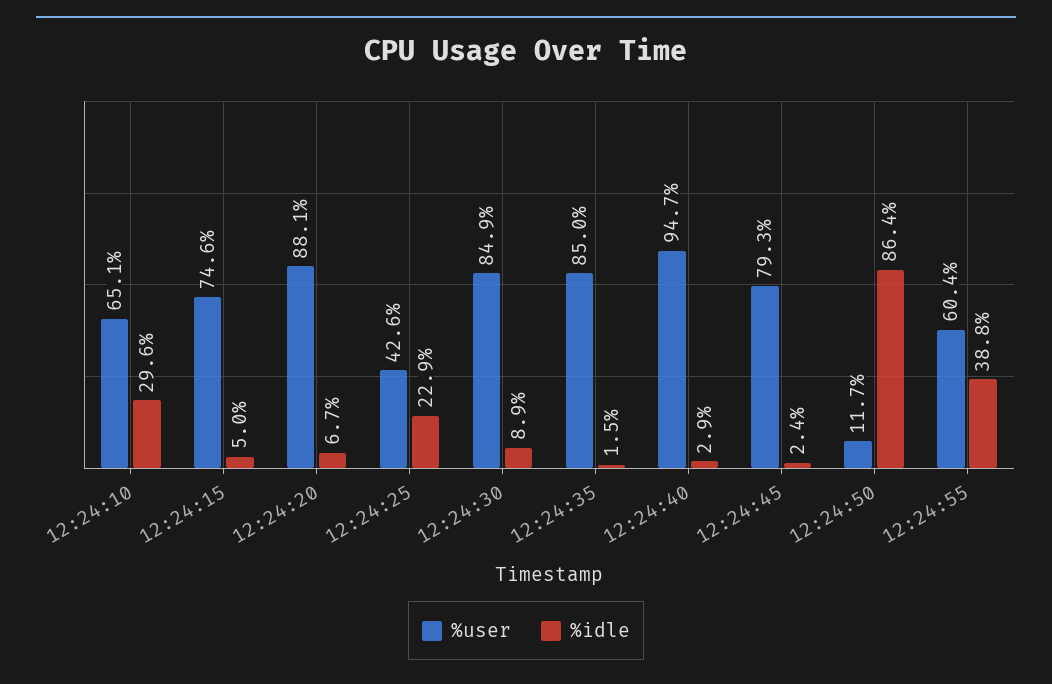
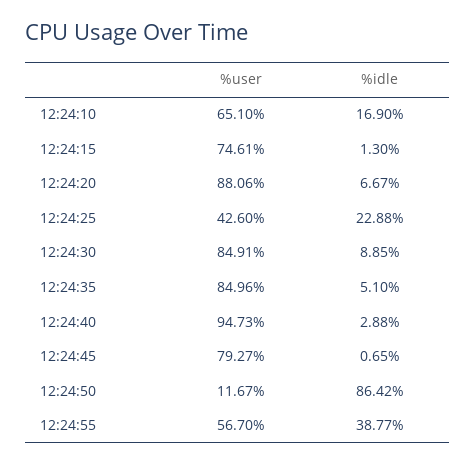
  {
    "%user": {
      "12:24:10": 65.1,
      "12:24:15": 74.61,
      "12:24:20": 88.06,
      "12:24:25": 42.6,
      "12:24:30": 84.91,
      "12:24:35": 84.96,
      "12:24:40": 94.73,
      "12:24:45": 79.27,
      "12:24:50": 11.67,
-     "12:24:55": 60.4
+     "12:24:55": 56.7
    },
    "%idle": {
-     "12:24:10": 29.6,
+     "12:24:10": 16.9,
-     "12:24:15": 5,
+     "12:24:15": 1.3,
      "12:24:20": 6.67,
      "12:24:25": 22.88,
      "12:24:30": 8.85,
-     "12:24:35": 1.5,
+     "12:24:35": 5.1,
      "12:24:40": 2.88,
-     "12:24:45": 2.4,
+     "12:24:45": 0.65,
      "12:24:50": 86.42,
      "12:24:55": 38.77
    }
  }

